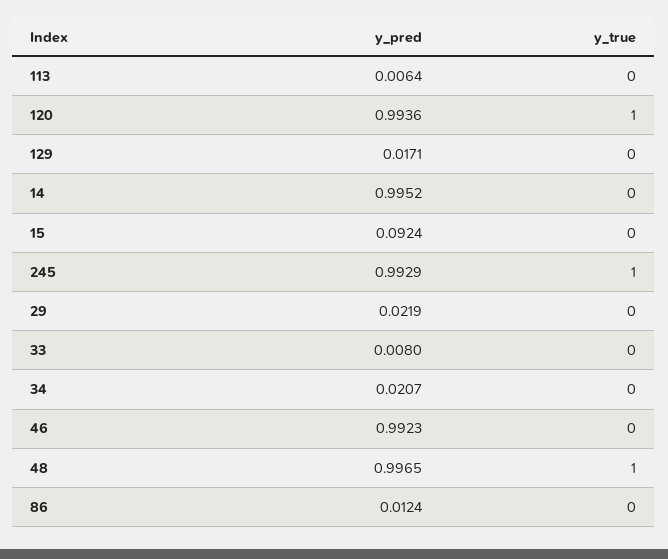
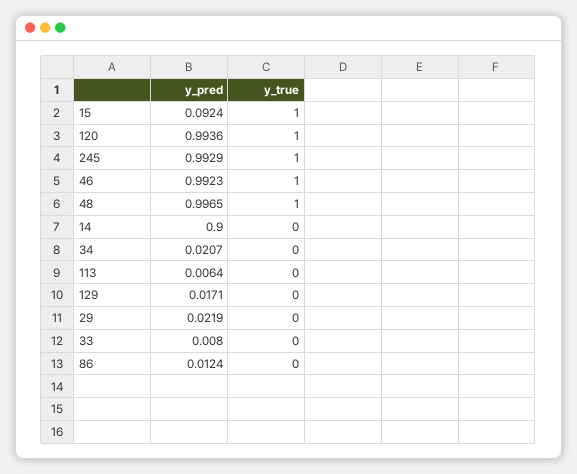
  {
    "y_pred": {
      "113": 0.0064,
      "120": 0.9936,
      "129": 0.0171,
-     "14": 0.9952,
+     "14": 0.9,
      "15": 0.0924,
      "245": 0.9929,
      "29": 0.0219,
      "33": 0.008,
      "34": 0.0207,
      "46": 0.9923,
      "48": 0.9965,
      "86": 0.0124
    },
    "y_true": {
      "113": 0,
      "120": 1,
      "129": 0,
      "14": 0,
-     "15": 0,
+     "15": 1,
      "245": 1,
      "29": 0,
      "33": 0,
      "34": 0,
-     "46": 0,
+     "46": 1,
      "48": 1,
      "86": 0
    }
  }

